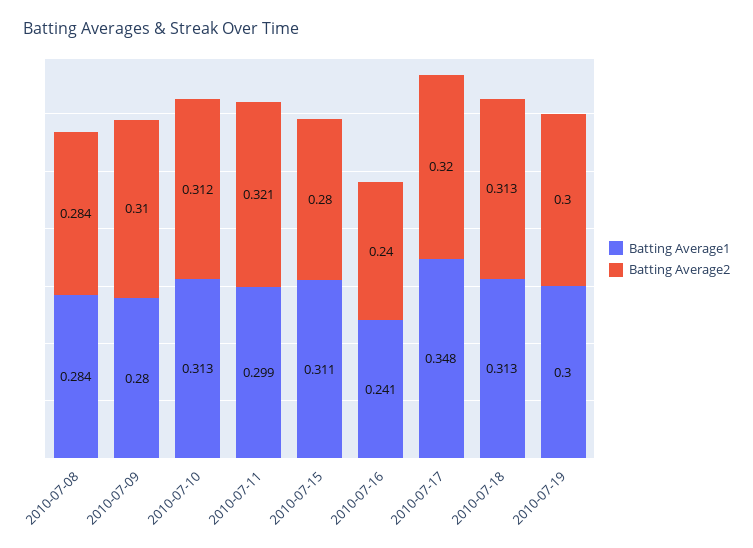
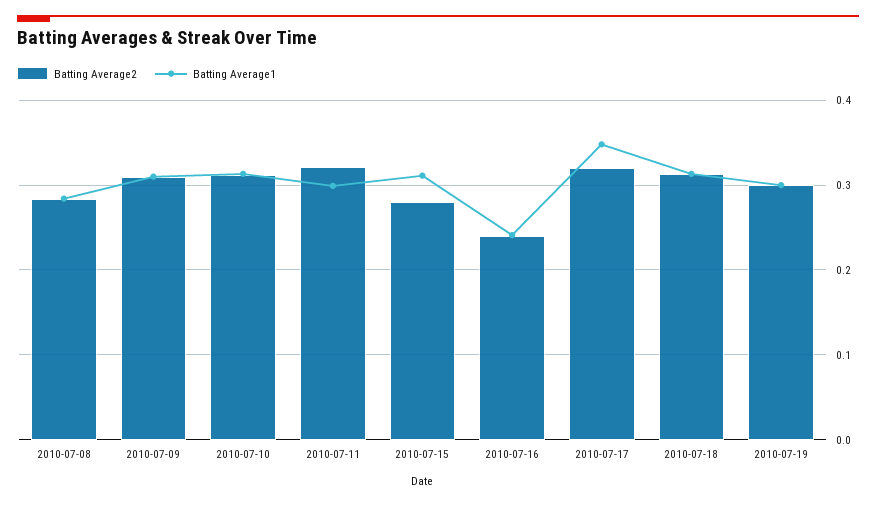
  {
    "Batting Average1": {
      "2010-07-08": 0.284,
-     "2010-07-09": 0.28,
+     "2010-07-09": 0.31,
      "2010-07-10": 0.313,
      "2010-07-11": 0.299,
      "2010-07-15": 0.311,
      "2010-07-16": 0.241,
      "2010-07-17": 0.348,
      "2010-07-18": 0.313,
      "2010-07-19": 0.3
    },
    "Batting Average2": {
      "2010-07-08": 0.284,
      "2010-07-09": 0.31,
      "2010-07-10": 0.312,
      "2010-07-11": 0.321,
      "2010-07-15": 0.28,
      "2010-07-16": 0.24,
      "2010-07-17": 0.32,
      "2010-07-18": 0.313,
      "2010-07-19": 0.3
    }
  }

